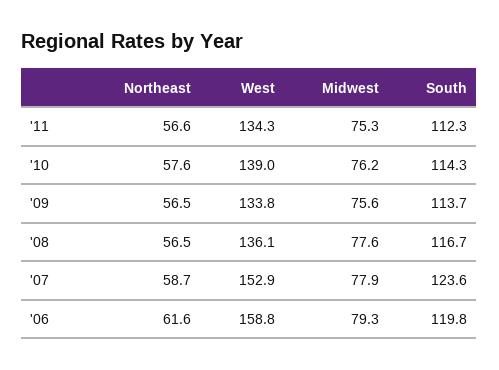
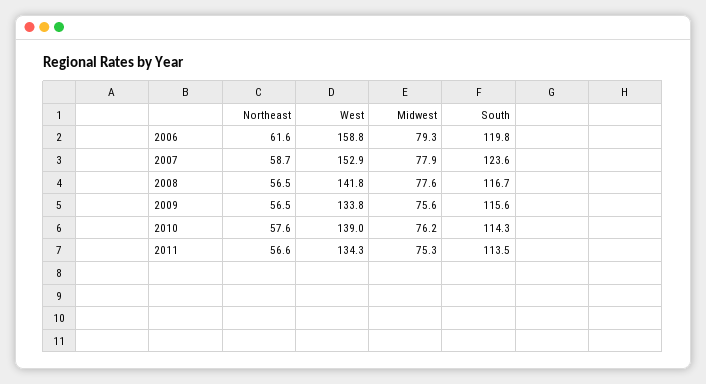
  {
    "Northeast": {
      "'11": 56.6,
      "'10": 57.6,
      "'09": 56.5,
      "'08": 56.5,
      "'07": 58.7,
      "'06": 61.6
    },
    "West": {
      "'11": 134.3,
      "'10": 139,
      "'09": 133.8,
-     "'08": 136.1,
+     "'08": 141.8,
      "'07": 152.9,
      "'06": 158.8
    },
    "Midwest": {
      "'11": 75.3,
      "'10": 76.2,
      "'09": 75.6,
      "'08": 77.6,
      "'07": 77.9,
      "'06": 79.3
    },
    "South": {
-     "'11": 112.3,
+     "'11": 113.5,
      "'10": 114.3,
-     "'09": 113.7,
+     "'09": 115.6,
      "'08": 116.7,
      "'07": 123.6,
      "'06": 119.8
    }
  }

